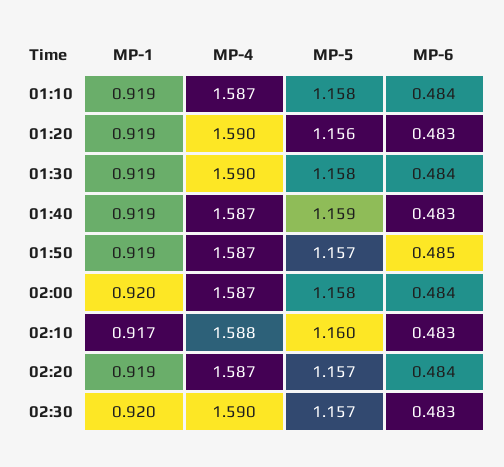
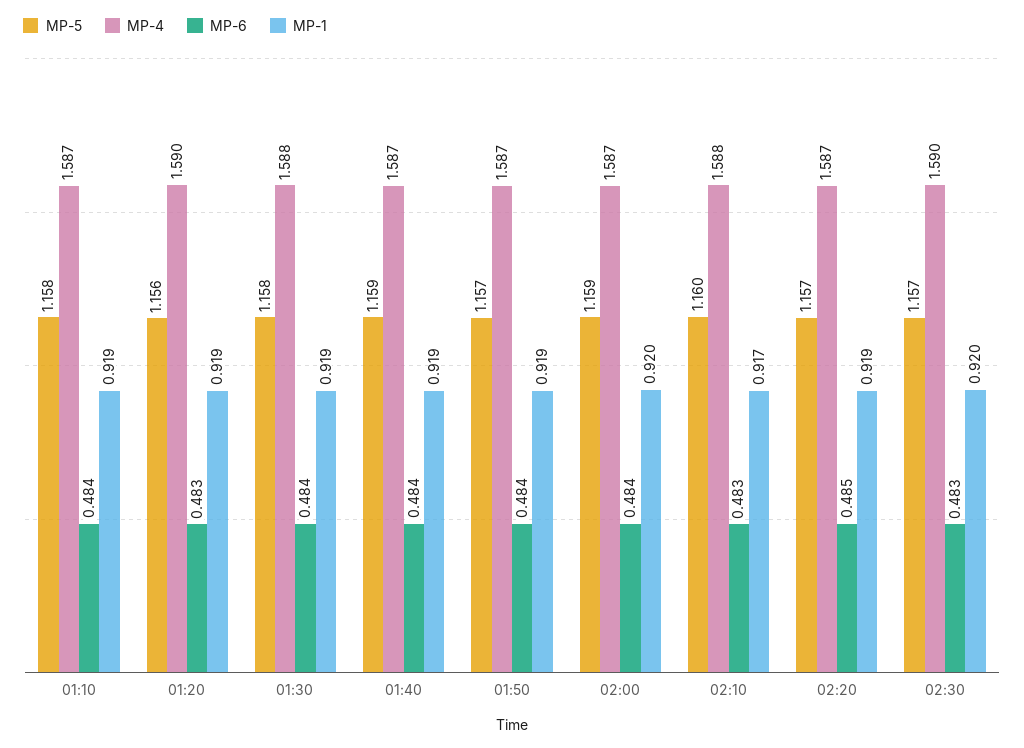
  {
    "MP-1": {
      "01:10": 0.919,
      "01:20": 0.919,
      "01:30": 0.919,
      "01:40": 0.919,
      "01:50": 0.919,
      "02:00": 0.92,
      "02:10": 0.917,
      "02:20": 0.919,
      "02:30": 0.92
    },
    "MP-4": {
      "01:10": 1.587,
      "01:20": 1.59,
-     "01:30": 1.59,
+     "01:30": 1.588,
      "01:40": 1.587,
      "01:50": 1.587,
      "02:00": 1.587,
      "02:10": 1.588,
      "02:20": 1.587,
      "02:30": 1.59
    },
    "MP-5": {
      "01:10": 1.158,
      "01:20": 1.156,
      "01:30": 1.158,
      "01:40": 1.159,
      "01:50": 1.157,
-     "02:00": 1.158,
+     "02:00": 1.159,
      "02:10": 1.16,
      "02:20": 1.157,
      "02:30": 1.157
    },
    "MP-6": {
      "01:10": 0.484,
      "01:20": 0.483,
      "01:30": 0.484,
-     "01:40": 0.483,
+     "01:40": 0.484,
-     "01:50": 0.485,
+     "01:50": 0.484,
      "02:00": 0.484,
      "02:10": 0.483,
-     "02:20": 0.484,
+     "02:20": 0.485,
      "02:30": 0.483
    }
  }

